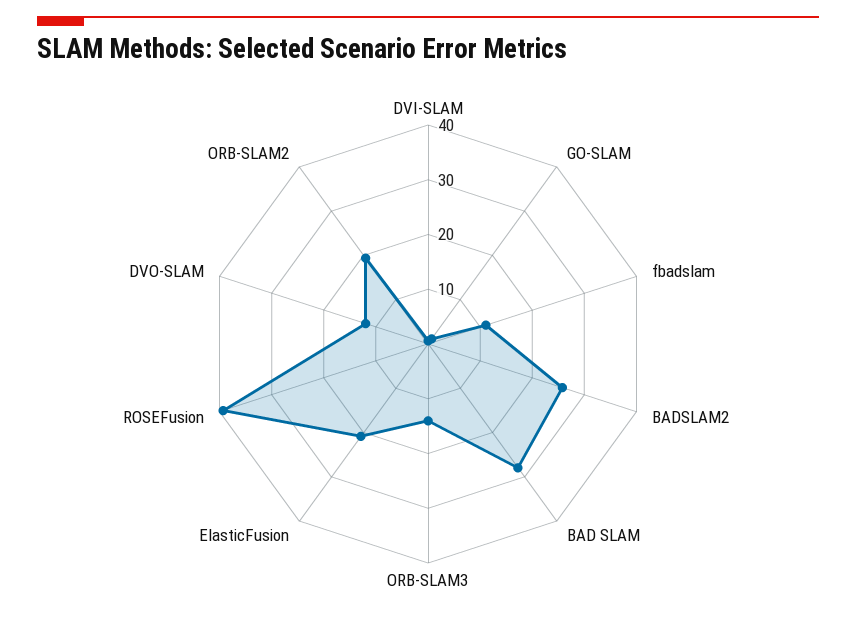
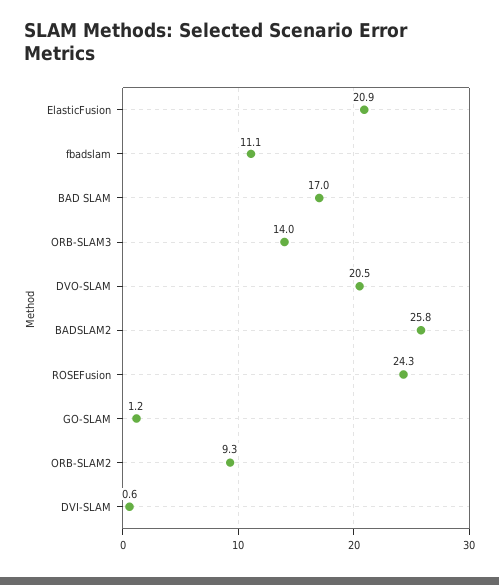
  {
    "DVI-SLAM": 0.6,
    "GO-SLAM": 1.2,
    "fbadslam": 11.1,
    "BADSLAM2": 25.8,
-   "BAD SLAM": 28,
+   "BAD SLAM": 17,
    "ORB-SLAM3": 14,
    "ElasticFusion": 20.9,
-   "ROSEFusion": 40,
+   "ROSEFusion": 24.3,
-   "DVO-SLAM": 12,
+   "DVO-SLAM": 20.5,
-   "ORB-SLAM2": 20
+   "ORB-SLAM2": 9.3
  }

